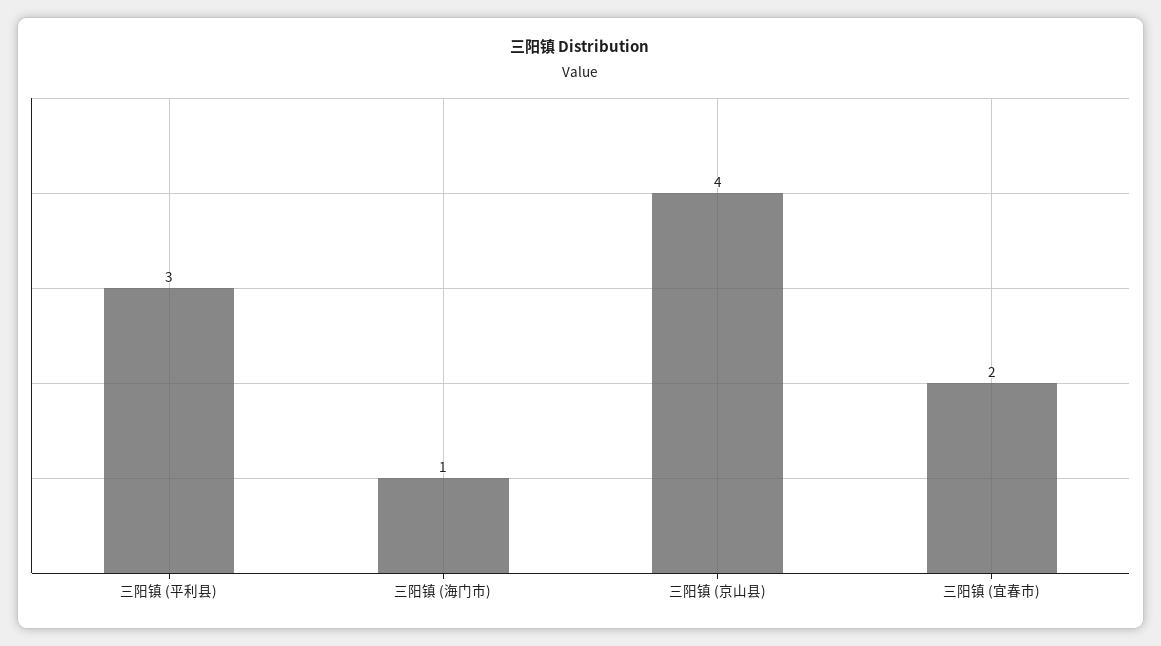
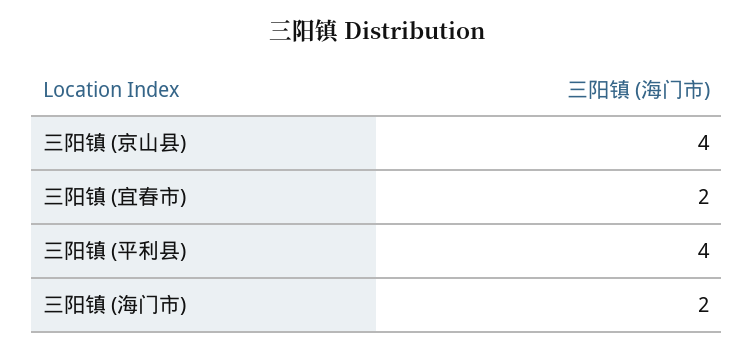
  {
-   "三阳镇 (平利县)": 3,
+   "三阳镇 (平利县)": 4,
-   "三阳镇 (海门市)": 1,
+   "三阳镇 (海门市)": 2,
    "三阳镇 (京山县)": 4,
    "三阳镇 (宜春市)": 2
  }

